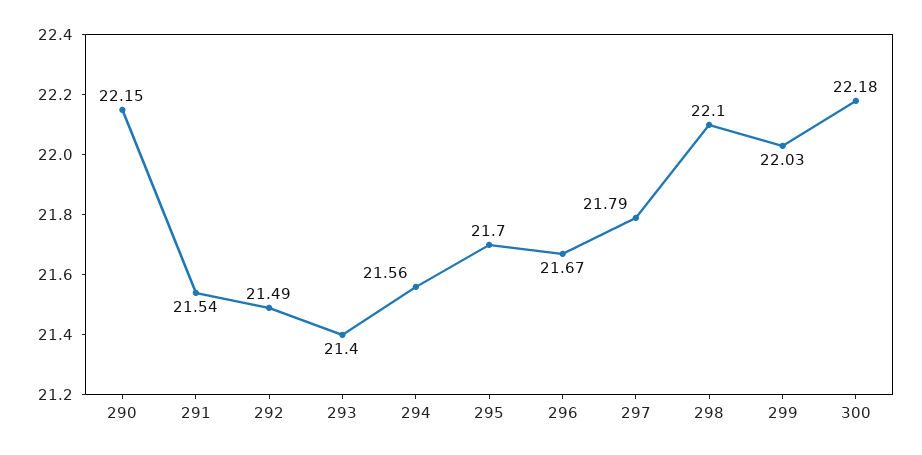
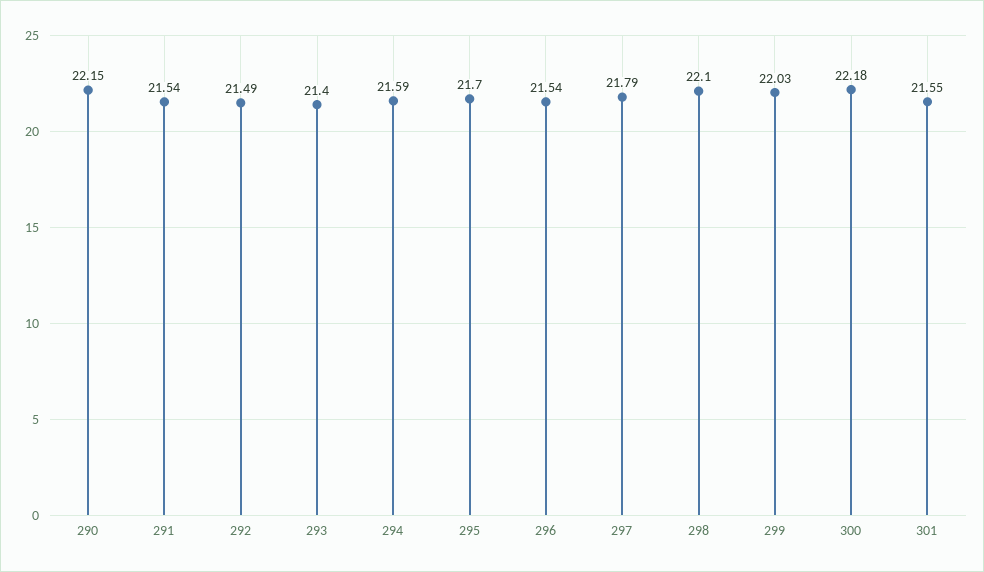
  {
    "290": 22.15,
    "291": 21.54,
    "292": 21.49,
    "293": 21.4,
-   "294": 21.56,
+   "294": 21.59,
    "295": 21.7,
-   "296": 21.67,
+   "296": 21.54,
    "297": 21.79,
    "298": 22.1,
    "299": 22.03,
-   "300": 22.18
+   "300": 22.18,
+   "301": 21.55
  }

